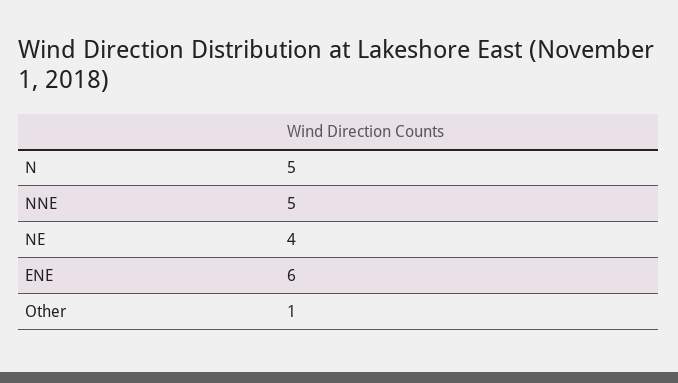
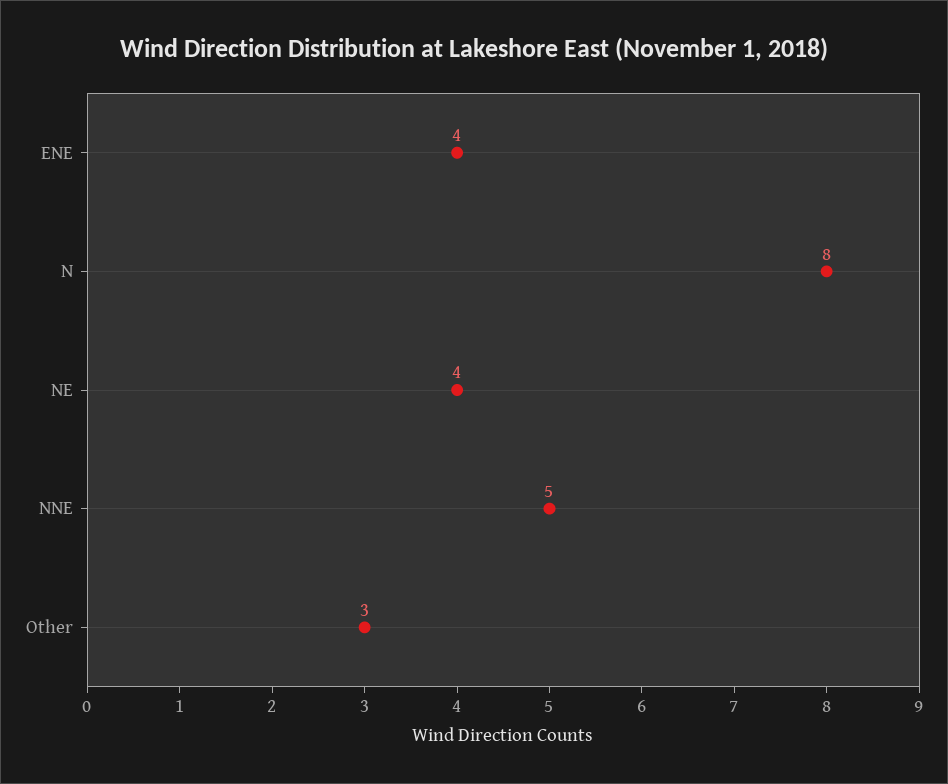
  {
-   "N": 5,
+   "N": 8,
    "NNE": 5,
    "NE": 4,
-   "ENE": 6,
+   "ENE": 4,
-   "Other": 1
+   "Other": 3
  }

